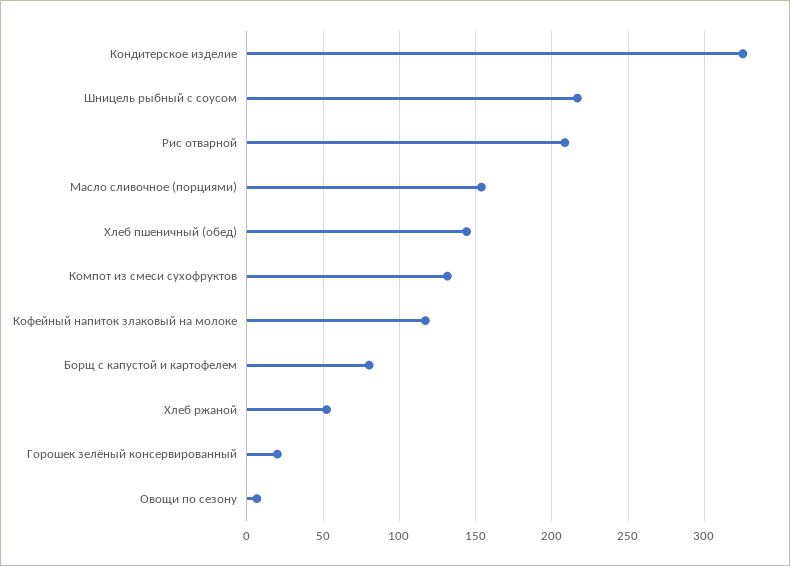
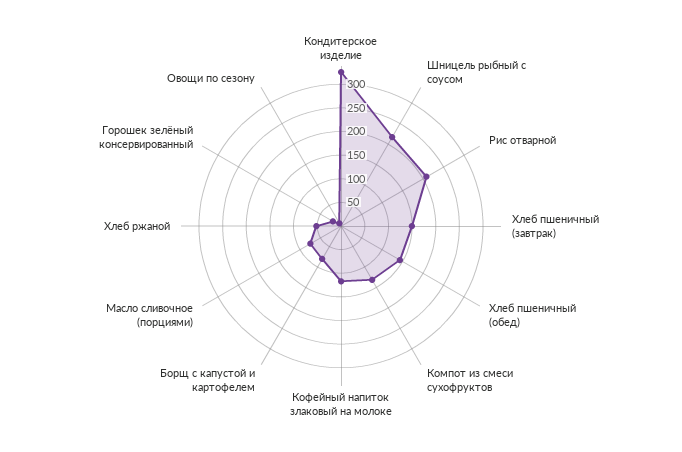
  {
    "Кондитерское изделие": 325,
    "Шницель рыбный с соусом": 215,
    "Рис отварной": 210,
-   "Масло сливочное (порциями)": 155,
+   "Масло сливочное (порциями)": 75,
    "Хлеб пшеничный (обед)": 145,
    "Компот из смеси сухофруктов": 130,
    "Кофейный напиток злаковый на молоке": 115,
    "Борщ с капустой и картофелем": 80,
    "Хлеб ржаной": 50,
    "Горошек зелёный консервированный": 20,
-   "Овощи по сезону": 5
+   "Овощи по сезону": 5,
+   "Хлеб пшеничный (завтрак)": 150
  }

